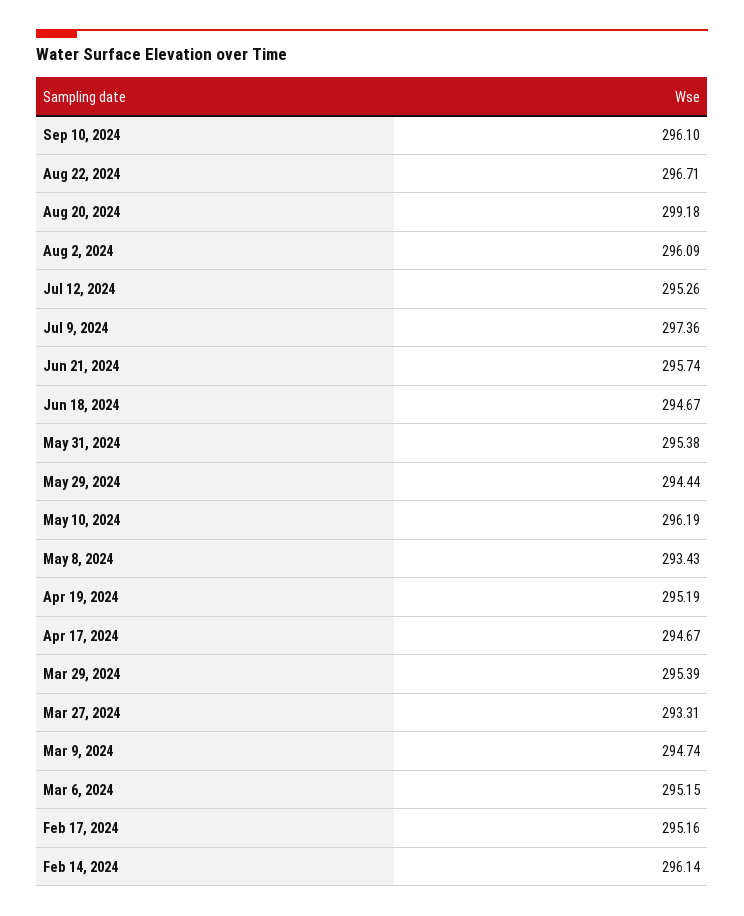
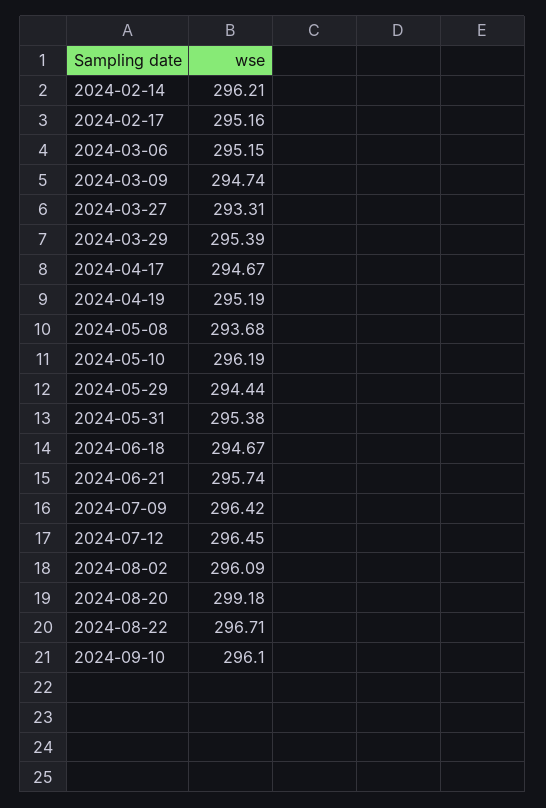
  {
    "Sep 10, 2024": 296.1,
    "Aug 22, 2024": 296.71,
    "Aug 20, 2024": 299.18,
    "Aug 2, 2024": 296.09,
-   "Jul 12, 2024": 295.26,
+   "Jul 12, 2024": 296.45,
-   "Jul 9, 2024": 297.36,
+   "Jul 9, 2024": 296.42,
    "Jun 21, 2024": 295.74,
    "Jun 18, 2024": 294.67,
    "May 31, 2024": 295.38,
    "May 29, 2024": 294.44,
    "May 10, 2024": 296.19,
-   "May 8, 2024": 293.43,
+   "May 8, 2024": 293.68,
    "Apr 19, 2024": 295.19,
    "Apr 17, 2024": 294.67,
    "Mar 29, 2024": 295.39,
    "Mar 27, 2024": 293.31,
    "Mar 9, 2024": 294.74,
    "Mar 6, 2024": 295.15,
    "Feb 17, 2024": 295.16,
-   "Feb 14, 2024": 296.14
+   "Feb 14, 2024": 296.21
  }

